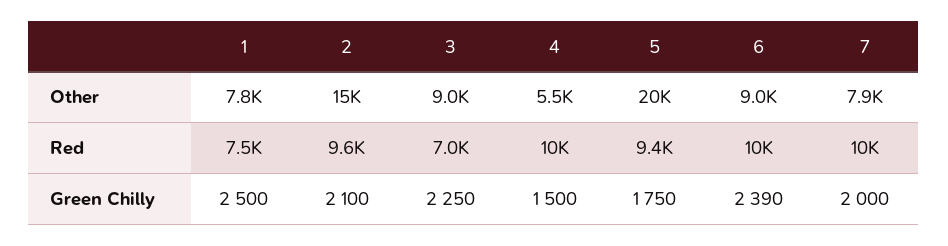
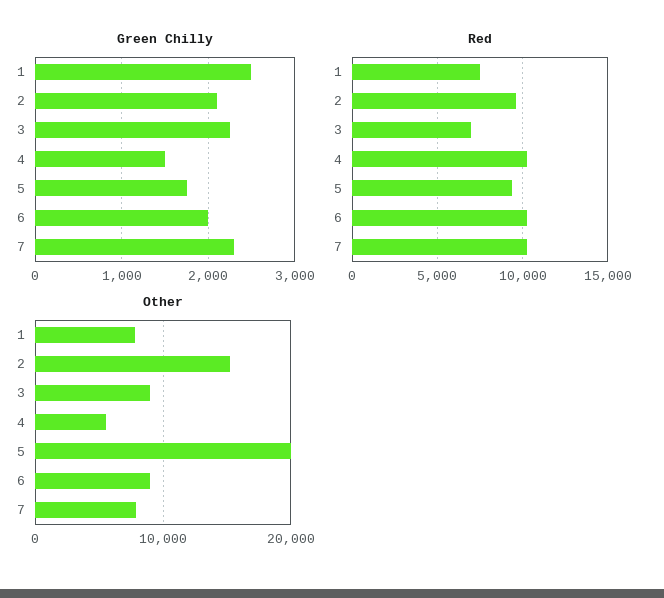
  {
    "Other": {
      "1": 7800,
      "2": 15000,
      "3": 9000,
      "4": 5500,
      "5": 20000,
      "6": 9000,
      "7": 7900
    },
    "Red": {
      "1": 7500,
      "2": 9600,
      "3": 7000,
      "4": 10000,
      "5": 9400,
      "6": 10000,
      "7": 10000
    },
    "Green Chilly": {
      "1": 2500,
      "2": 2100,
      "3": 2250,
      "4": 1500,
      "5": 1750,
-     "6": 2390,
+     "6": 2000,
-     "7": 2000
+     "7": 2300
    }
  }

